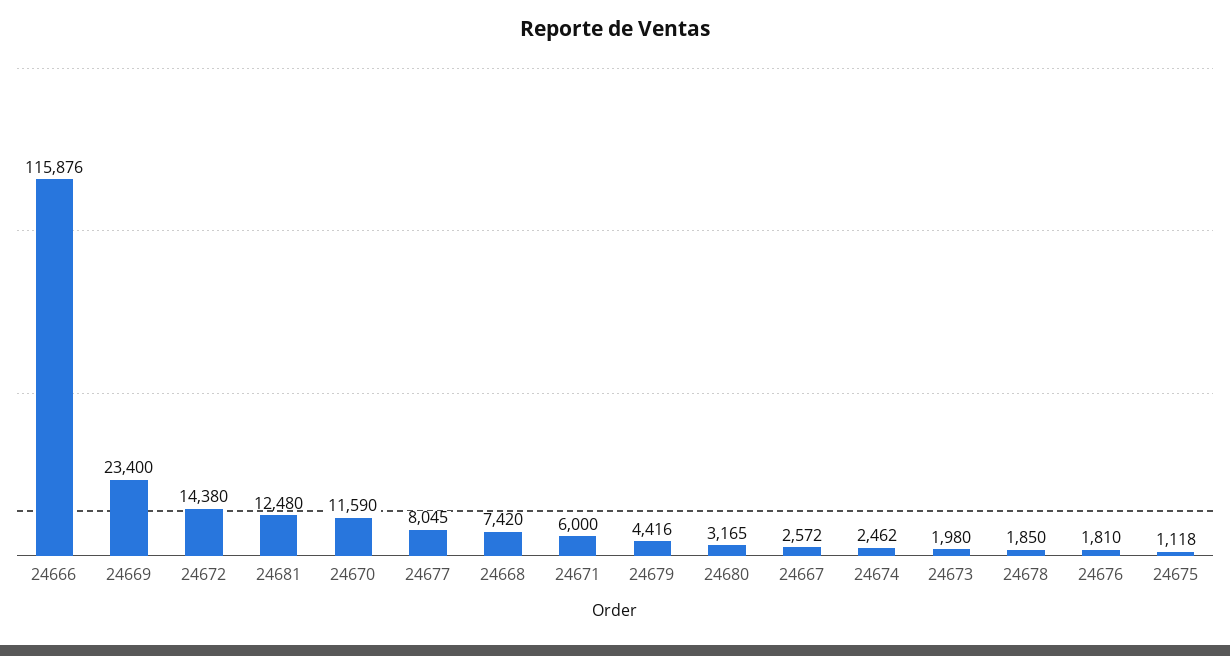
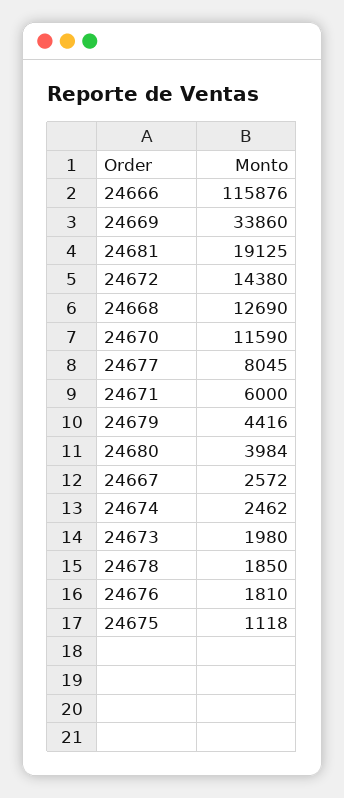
  {
    "24666": 115876,
-   "24669": 23400,
+   "24669": 33860,
    "24672": 14380,
-   "24681": 12480,
+   "24681": 19125,
    "24670": 11590,
    "24677": 8045,
-   "24668": 7420,
+   "24668": 12690,
    "24671": 6000,
    "24679": 4416,
-   "24680": 3165,
+   "24680": 3984,
    "24667": 2572,
    "24674": 2462,
    "24673": 1980,
    "24678": 1850,
    "24676": 1810,
    "24675": 1118
  }

